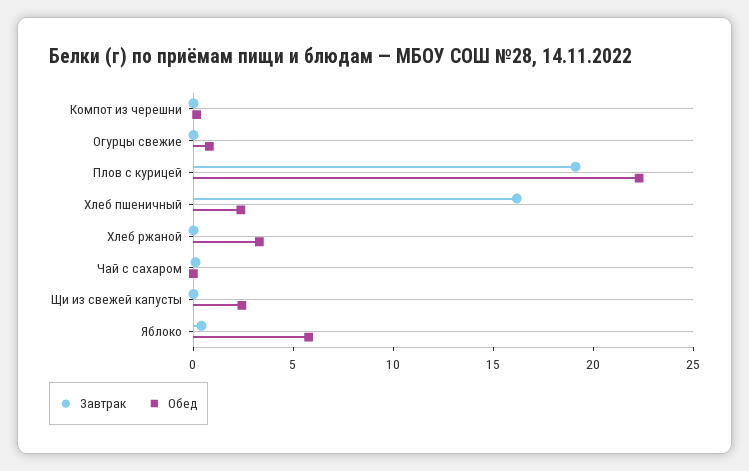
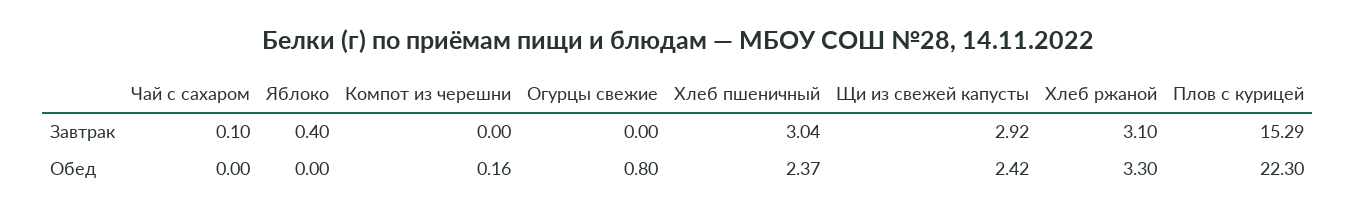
  {
    "Завтрак": {
      "Компот из черешни": 0,
      "Огурцы свежие": 0,
-     "Плов с курицей": 19,
+     "Плов с курицей": 15.29,
-     "Хлеб пшеничный": 16,
+     "Хлеб пшеничный": 3.04,
-     "Хлеб ржаной": 0,
+     "Хлеб ржаной": 3.1,
      "Чай с сахаром": 0.1,
-     "Щи из свежей капусты": 0,
+     "Щи из свежей капусты": 2.92,
      "Яблоко": 0.4
    },
    "Обед": {
      "Компот из черешни": 0.16,
      "Огурцы свежие": 0.8,
      "Плов с курицей": 22.3,
      "Хлеб пшеничный": 2.37,
      "Хлеб ржаной": 3.3,
      "Чай с сахаром": 0,
      "Щи из свежей капусты": 2.42,
-     "Яблоко": 6
+     "Яблоко": 0
    }
  }

